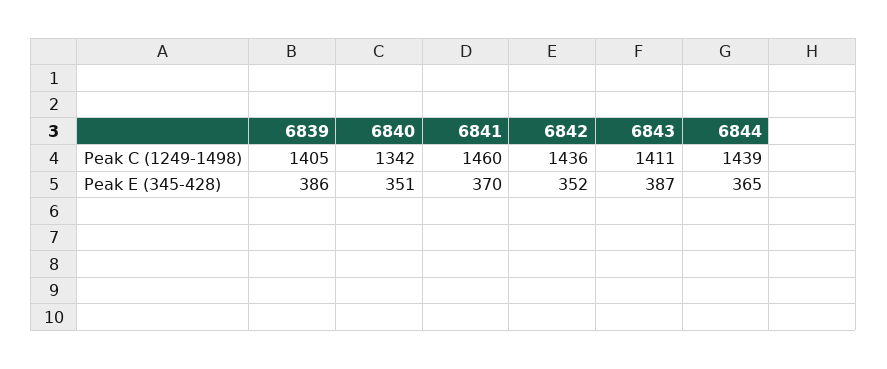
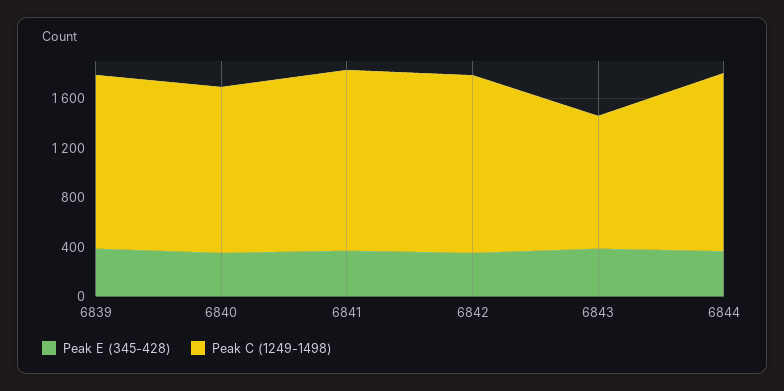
  {
    "Peak C (1249-1498)": {
      "6839": 1405,
      "6840": 1342,
      "6841": 1460,
      "6842": 1436,
-     "6843": 1411,
+     "6843": 1100,
      "6844": 1439
    },
    "Peak E (345-428)": {
      "6839": 386,
      "6840": 351,
      "6841": 370,
      "6842": 352,
      "6843": 387,
      "6844": 365
    }
  }

